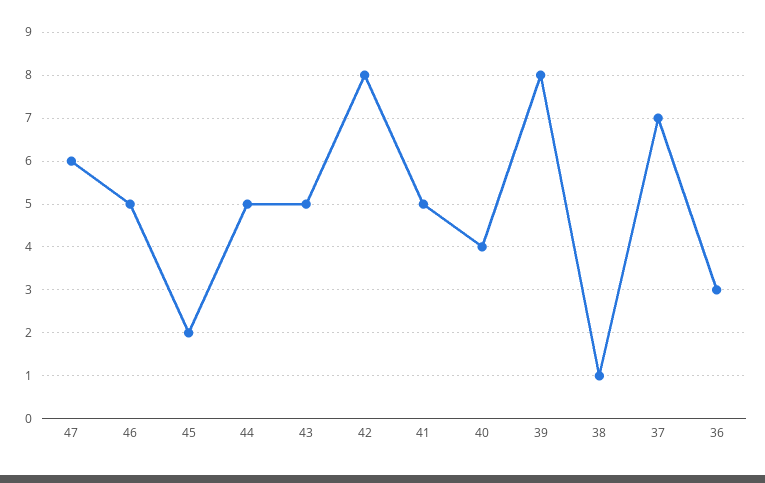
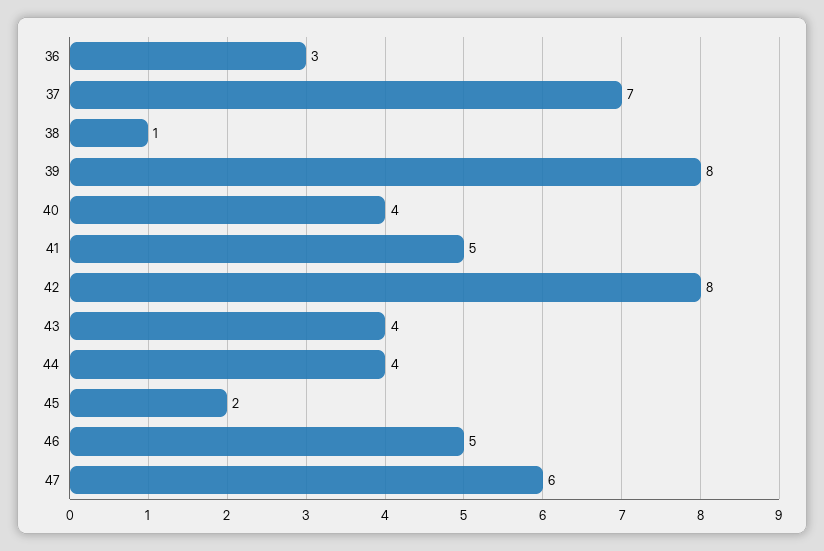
  {
    "47": 6,
    "46": 5,
    "45": 2,
-   "44": 5,
+   "44": 4,
-   "43": 5,
+   "43": 4,
    "42": 8,
    "41": 5,
    "40": 4,
    "39": 8,
    "38": 1,
    "37": 7,
    "36": 3
  }

